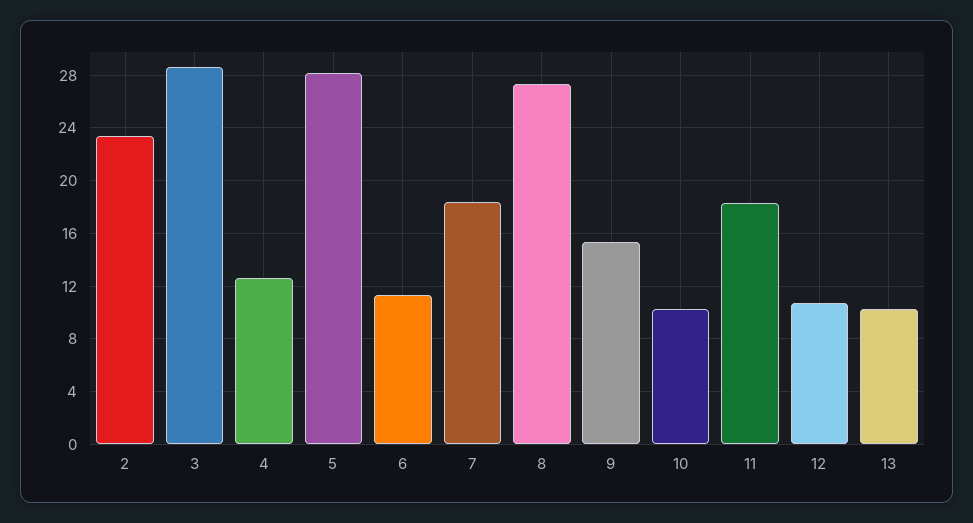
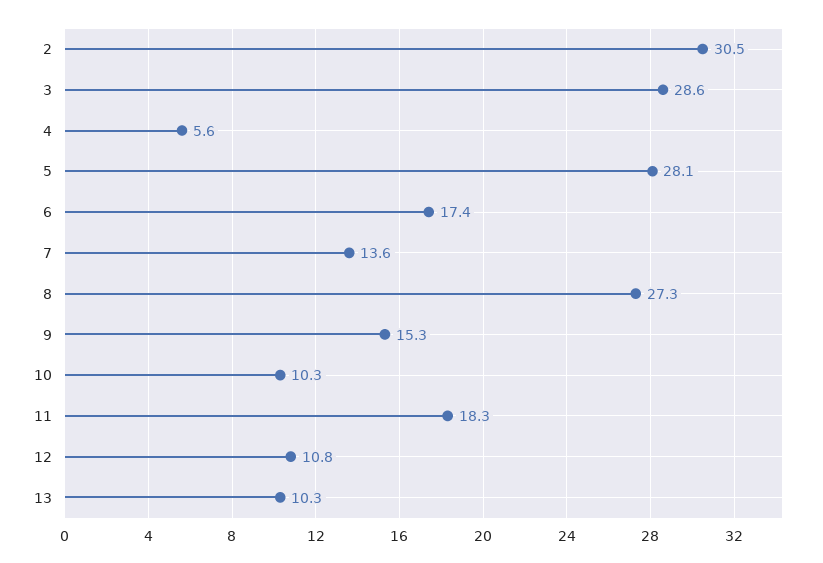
  {
-   "2": 23.5,
+   "2": 30.5,
    "3": 28.6,
-   "4": 12.5,
+   "4": 5.6,
    "5": 28.1,
-   "6": 11.5,
+   "6": 17.4,
-   "7": 18.5,
+   "7": 13.6,
    "8": 27.3,
    "9": 15.3,
    "10": 10.3,
    "11": 18.3,
    "12": 10.8,
    "13": 10.3
  }

